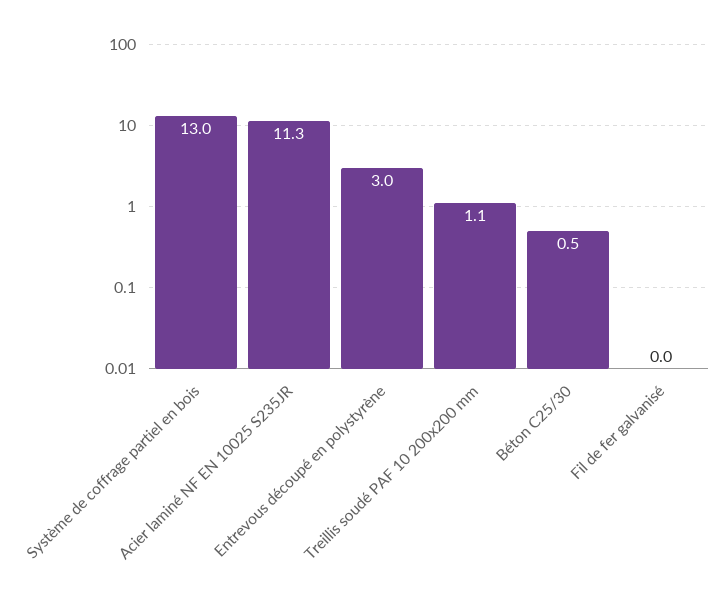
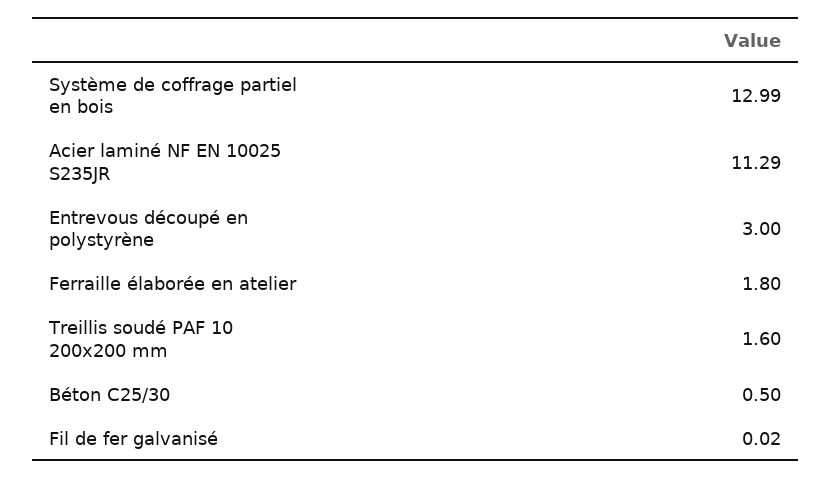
  {
    "Système de coffrage partiel en bois": 12.99,
    "Acier laminé NF EN 10025 S235JR": 11.29,
    "Entrevous découpé en polystyrène": 3,
-   "Treillis soudé PAF 10 200x200 mm": 1.1,
+   "Treillis soudé PAF 10 200x200 mm": 1.6,
    "Béton C25/30": 0.5,
-   "Fil de fer galvanisé": 0.02
+   "Fil de fer galvanisé": 0.02,
+   "Ferraille élaborée en atelier": 1.8
  }

